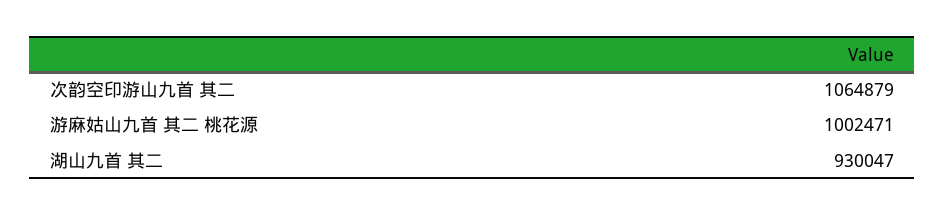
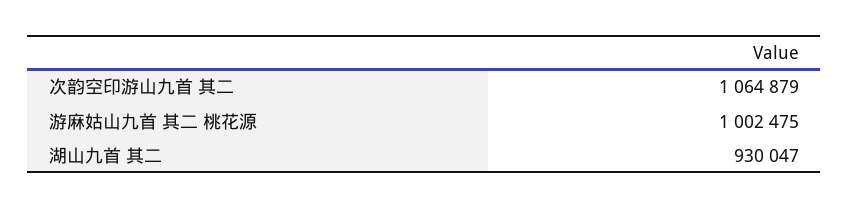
  {
    "次韵空印游山九首 其二": 1064879,
-   "游麻姑山九首 其二 桃花源": 1002471,
+   "游麻姑山九首 其二 桃花源": 1002475,
    "湖山九首 其二": 930047
  }

